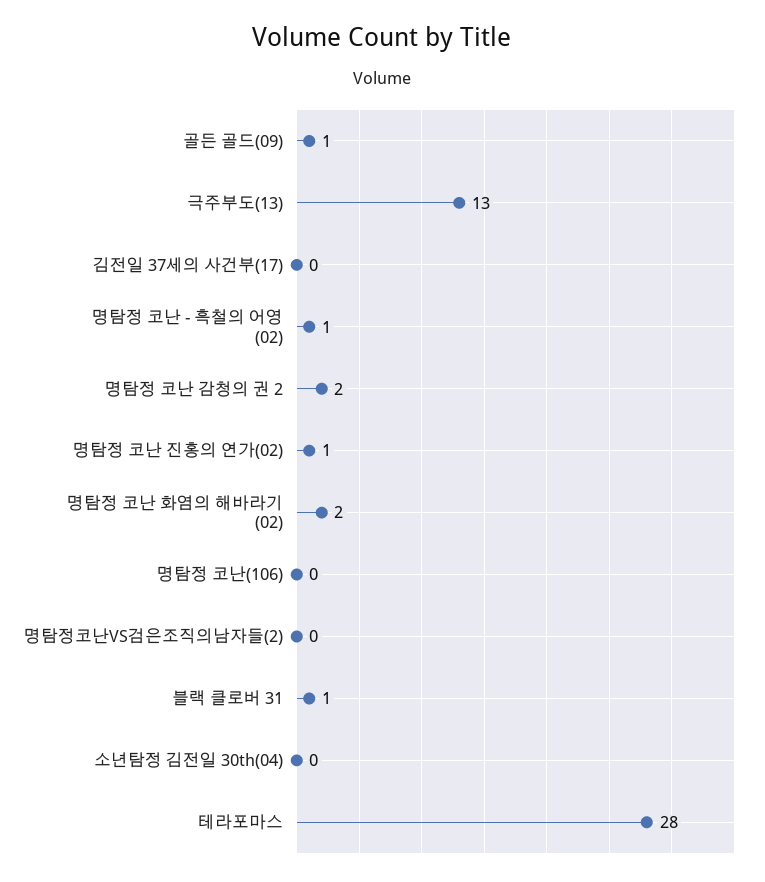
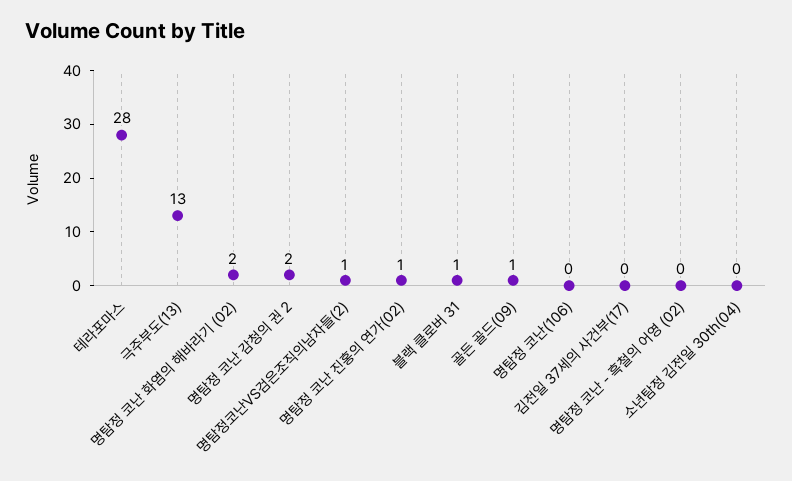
  {
    "골든 골드(09)": 1,
    "극주부도(13)": 13,
    "김전일 37세의 사건부(17)": 0,
-   "명탐정 코난 - 흑철의 어영 (02)": 1,
+   "명탐정 코난 - 흑철의 어영 (02)": 0,
    "명탐정 코난 감청의 권 2": 2,
    "명탐정 코난 진홍의 연가(02)": 1,
    "명탐정 코난 화염의 해바라기 (02)": 2,
    "명탐정 코난(106)": 0,
-   "명탐정코난VS검은조직의남자들(2)": 0,
+   "명탐정코난VS검은조직의남자들(2)": 1,
    "블랙 클로버 31": 1,
    "소년탐정 김전일 30th(04)": 0,
    "테라포마스": 28
  }

